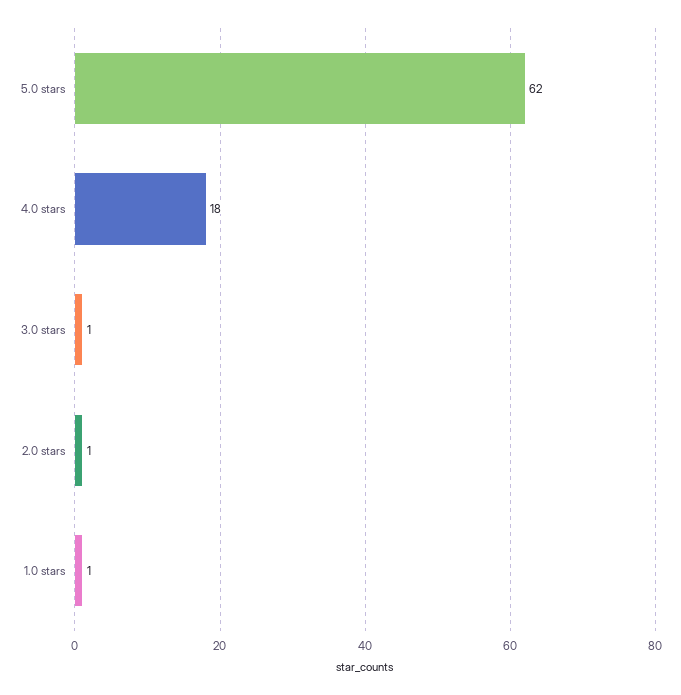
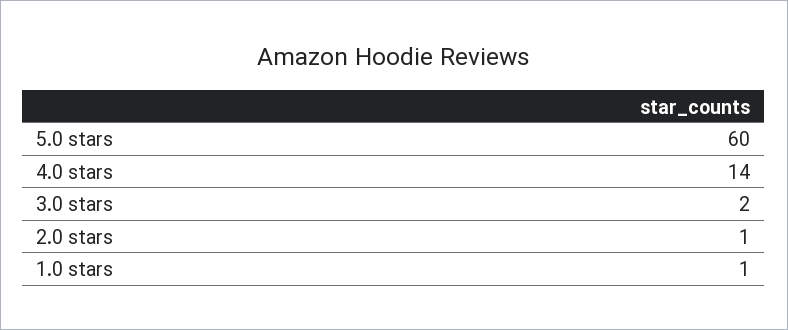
  {
-   "5.0 stars": 62,
+   "5.0 stars": 60,
-   "4.0 stars": 18,
+   "4.0 stars": 14,
-   "3.0 stars": 1,
+   "3.0 stars": 2,
    "2.0 stars": 1,
    "1.0 stars": 1
  }

